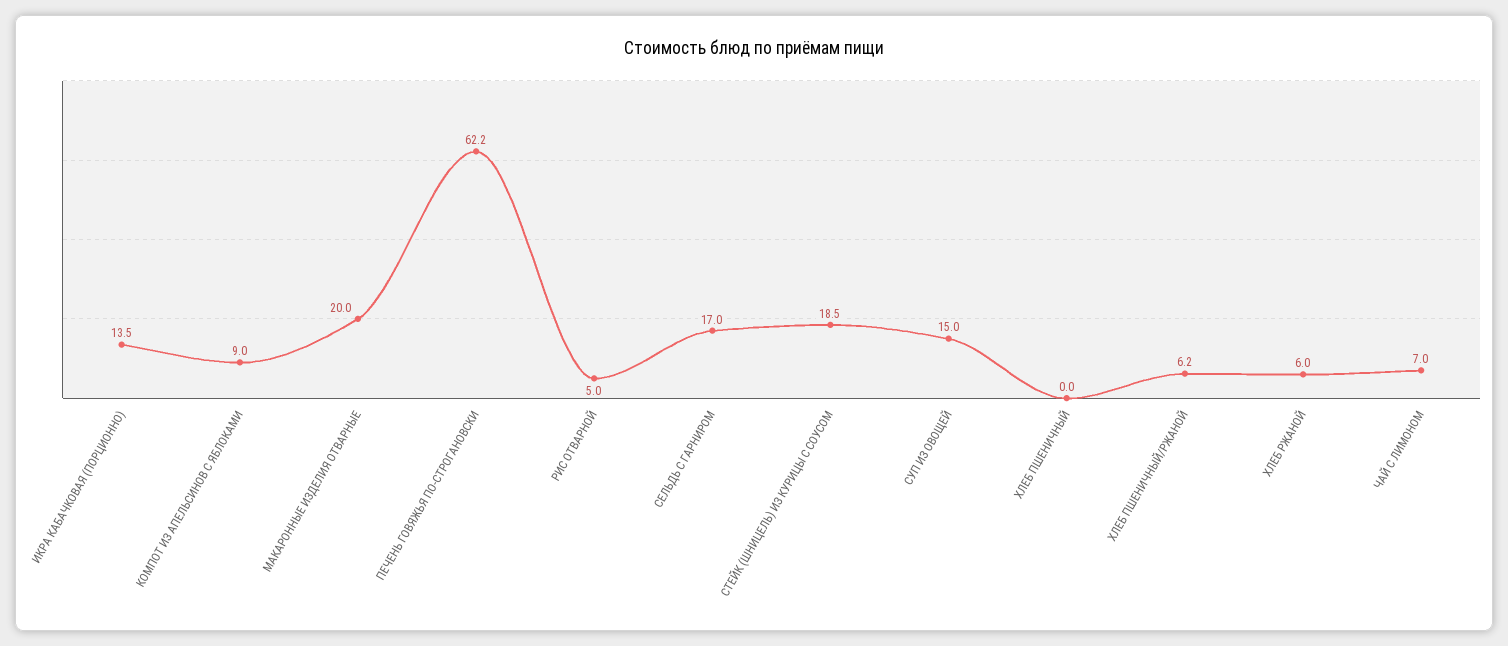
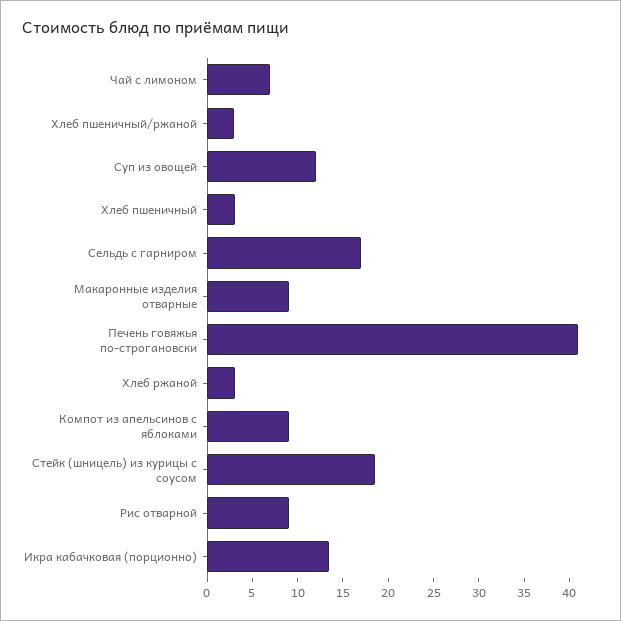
  {
    "ИКРА КАБАЧКОВАЯ (ПОРЦИОННО)": 13.5,
    "КОМПОТ ИЗ АПЕЛЬСИНОВ С ЯБЛОКАМИ": 9,
-   "МАКАРОННЫЕ ИЗДЕЛИЯ ОТВАРНЫЕ": 20,
+   "МАКАРОННЫЕ ИЗДЕЛИЯ ОТВАРНЫЕ": 9,
-   "ПЕЧЕНЬ ГОВЯЖЬЯ ПО-СТРОГАНОВСКИ": 62.2,
+   "ПЕЧЕНЬ ГОВЯЖЬЯ ПО-СТРОГАНОВСКИ": 41,
-   "РИС ОТВАРНОЙ": 5,
+   "РИС ОТВАРНОЙ": 9,
    "СЕЛЬДЬ С ГАРНИРОМ": 17,
    "СТЕЙК (ШНИЦЕЛЬ) ИЗ КУРИЦЫ С СОУСОМ": 18.5,
-   "СУП ИЗ ОВОЩЕЙ": 15,
+   "СУП ИЗ ОВОЩЕЙ": 12,
-   "ХЛЕБ ПШЕНИЧНЫЙ": 0,
+   "ХЛЕБ ПШЕНИЧНЫЙ": 3,
-   "ХЛЕБ ПШЕНИЧНЫЙ/РЖАНОЙ": 6.2,
+   "ХЛЕБ ПШЕНИЧНЫЙ/РЖАНОЙ": 3,
-   "ХЛЕБ РЖАНОЙ": 6,
+   "ХЛЕБ РЖАНОЙ": 3,
    "ЧАЙ С ЛИМОНОМ": 7
  }

